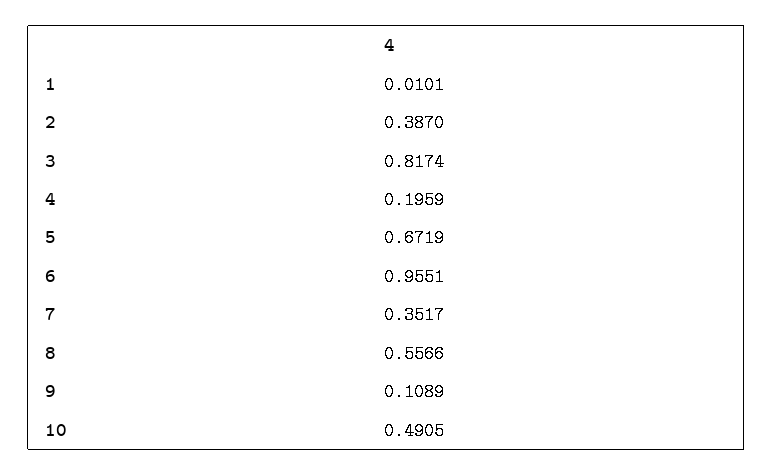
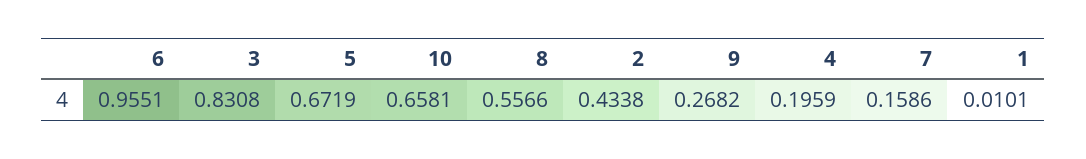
  {
    "1": 0.0101,
-   "2": 0.387,
+   "2": 0.4338,
-   "3": 0.8174,
+   "3": 0.8308,
    "4": 0.1959,
    "5": 0.6719,
    "6": 0.9551,
-   "7": 0.3517,
+   "7": 0.1586,
    "8": 0.5566,
-   "9": 0.1089,
+   "9": 0.2682,
-   "10": 0.4905
+   "10": 0.6581
  }

